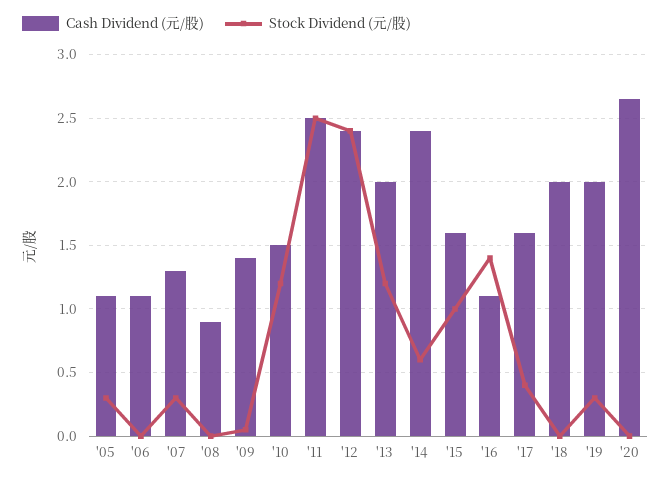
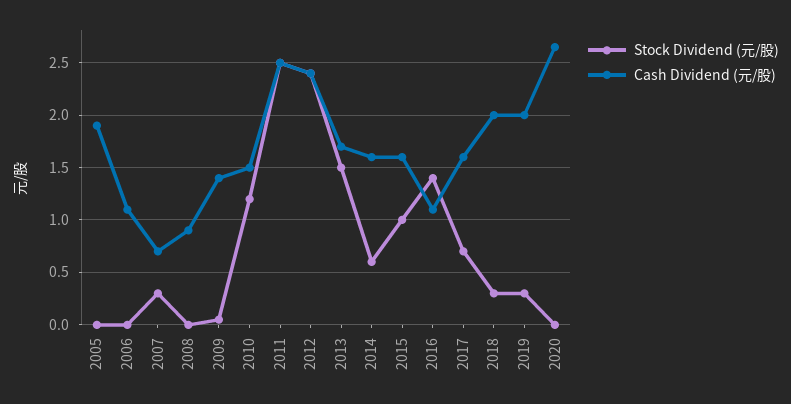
  {
    "Cash Dividend (元/股)": {
-     "'05": 1.1,
+     "'05": 1.9,
      "'06": 1.1,
-     "'07": 1.3,
+     "'07": 0.7,
      "'08": 0.9,
      "'09": 1.4,
      "'10": 1.5,
      "'11": 2.5,
      "'12": 2.4,
-     "'13": 2,
+     "'13": 1.7,
-     "'14": 2.4,
+     "'14": 1.6,
      "'15": 1.6,
      "'16": 1.1,
      "'17": 1.6,
      "'18": 2,
      "'19": 2,
      "'20": 2.65
    },
    "Stock Dividend (元/股)": {
-     "'05": 0.3,
+     "'05": 0,
      "'06": 0,
      "'07": 0.3,
      "'08": 0,
      "'09": 0.05,
      "'10": 1.2,
      "'11": 2.5,
      "'12": 2.4,
-     "'13": 1.2,
+     "'13": 1.5,
      "'14": 0.6,
      "'15": 1,
      "'16": 1.4,
-     "'17": 0.4,
+     "'17": 0.7,
-     "'18": 0,
+     "'18": 0.3,
      "'19": 0.3,
      "'20": 0
    }
  }

